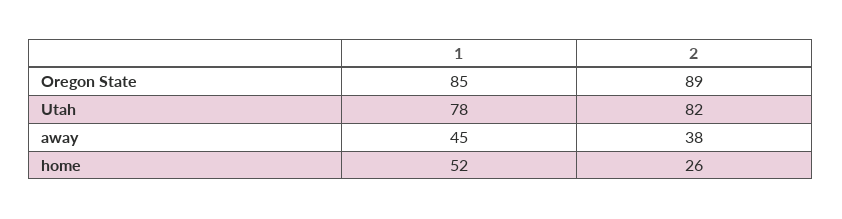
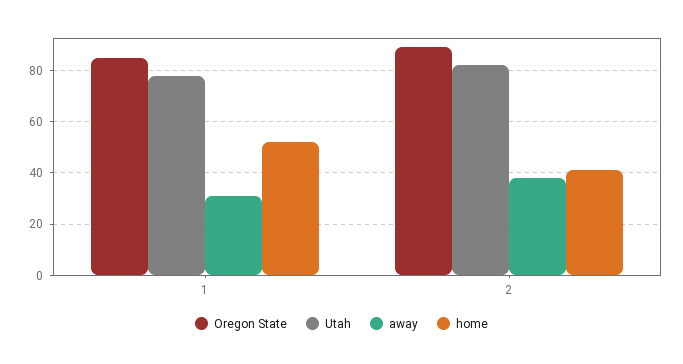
  {
    "Oregon State": {
      "1": 85,
      "2": 89
    },
    "Utah": {
      "1": 78,
      "2": 82
    },
    "away": {
-     "1": 45,
+     "1": 30,
      "2": 38
    },
    "home": {
      "1": 52,
-     "2": 26
+     "2": 40
    }
  }

